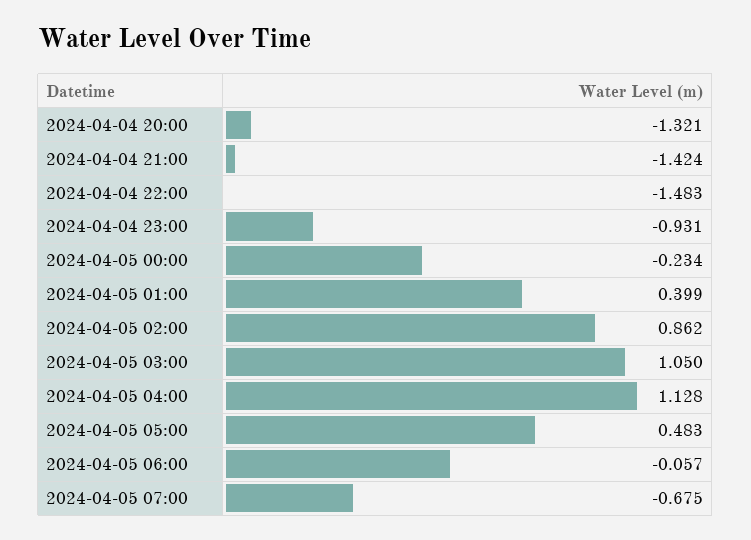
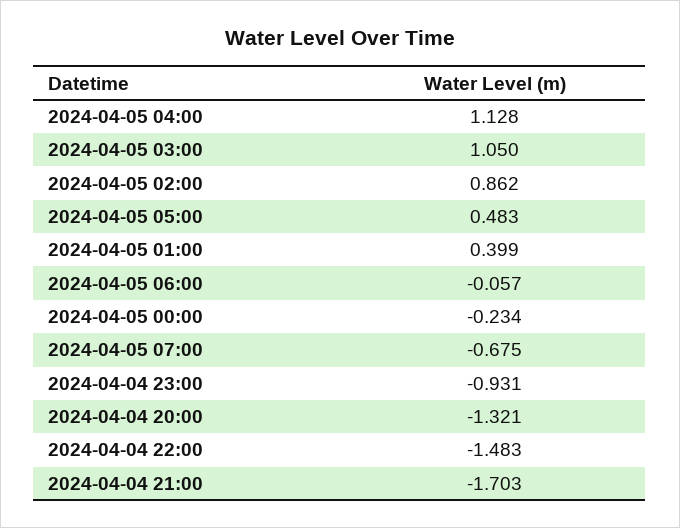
  {
    "2024-04-04 20:00": -1.321,
-   "2024-04-04 21:00": -1.424,
+   "2024-04-04 21:00": -1.703,
    "2024-04-04 22:00": -1.483,
    "2024-04-04 23:00": -0.931,
    "2024-04-05 00:00": -0.234,
    "2024-04-05 01:00": 0.399,
    "2024-04-05 02:00": 0.862,
    "2024-04-05 03:00": 1.05,
    "2024-04-05 04:00": 1.128,
    "2024-04-05 05:00": 0.483,
    "2024-04-05 06:00": -0.057,
    "2024-04-05 07:00": -0.675
  }

